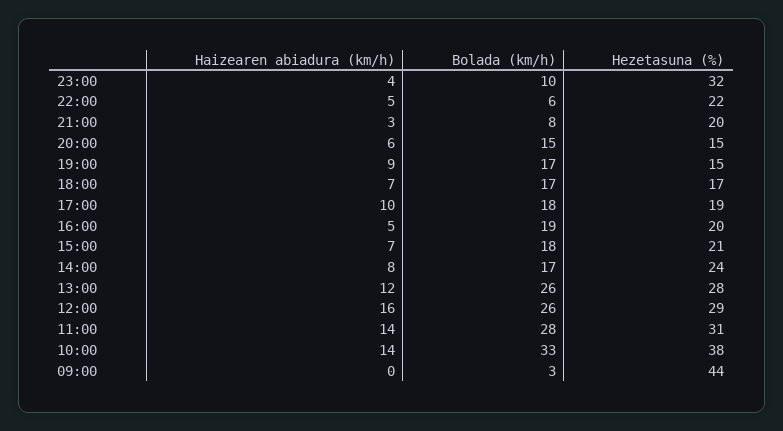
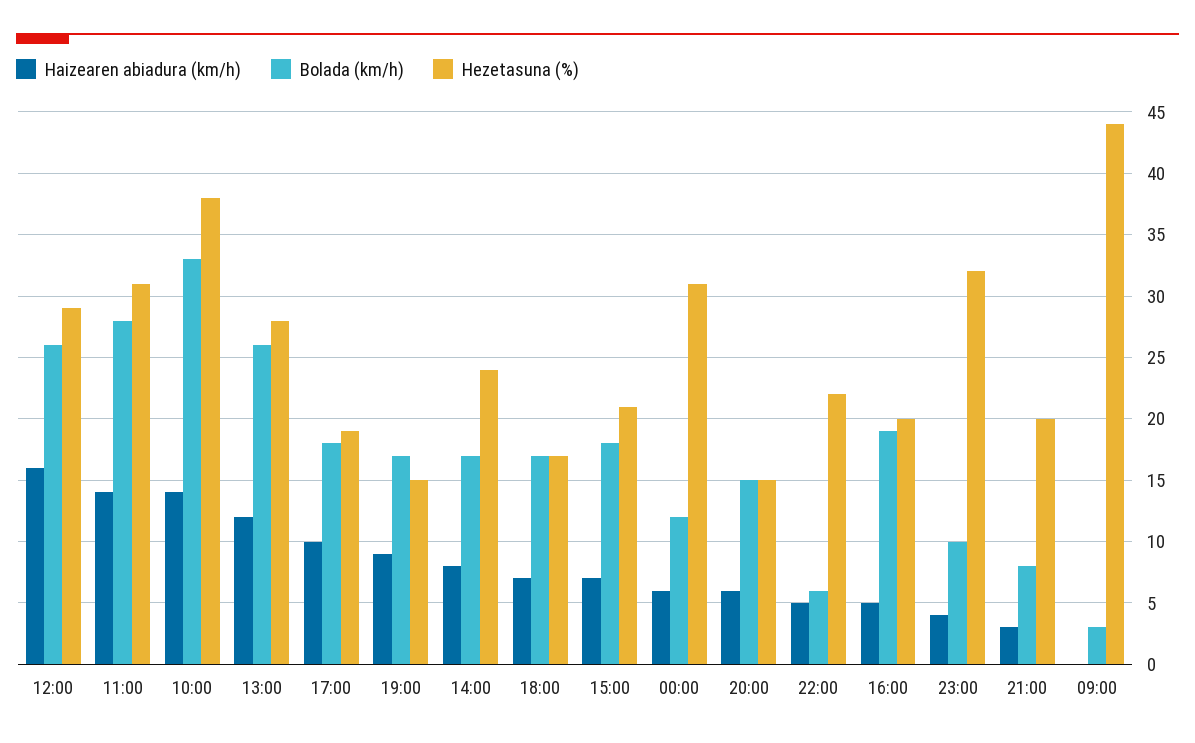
  {
    "Haizearen abiadura (km/h)": {
      "23:00": 4,
      "22:00": 5,
      "21:00": 3,
      "20:00": 6,
      "19:00": 9,
      "18:00": 7,
      "17:00": 10,
      "16:00": 5,
      "15:00": 7,
      "14:00": 8,
      "13:00": 12,
      "12:00": 16,
      "11:00": 14,
      "10:00": 14,
-     "09:00": 0
+     "09:00": 0,
+     "00:00": 6
    },
    "Bolada (km/h)": {
      "23:00": 10,
      "22:00": 6,
      "21:00": 8,
      "20:00": 15,
      "19:00": 17,
      "18:00": 17,
      "17:00": 18,
      "16:00": 19,
      "15:00": 18,
      "14:00": 17,
      "13:00": 26,
      "12:00": 26,
      "11:00": 28,
      "10:00": 33,
-     "09:00": 3
+     "09:00": 3,
+     "00:00": 12
    },
    "Hezetasuna (%)": {
      "23:00": 32,
      "22:00": 22,
      "21:00": 20,
      "20:00": 15,
      "19:00": 15,
      "18:00": 17,
      "17:00": 19,
      "16:00": 20,
      "15:00": 21,
      "14:00": 24,
      "13:00": 28,
      "12:00": 29,
      "11:00": 31,
      "10:00": 38,
-     "09:00": 44
+     "09:00": 44,
+     "00:00": 31
    }
  }

